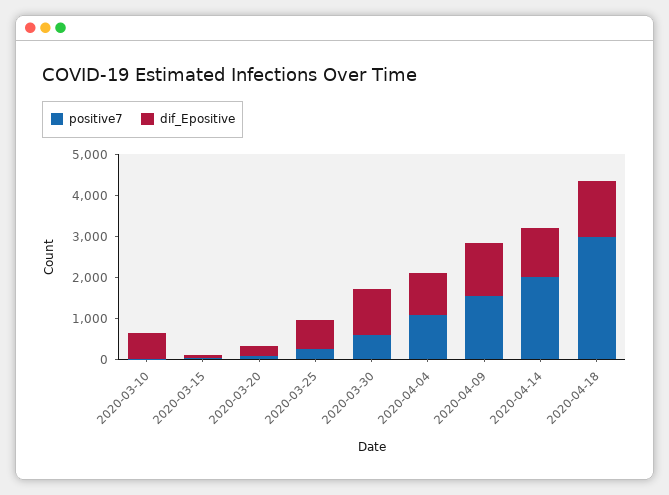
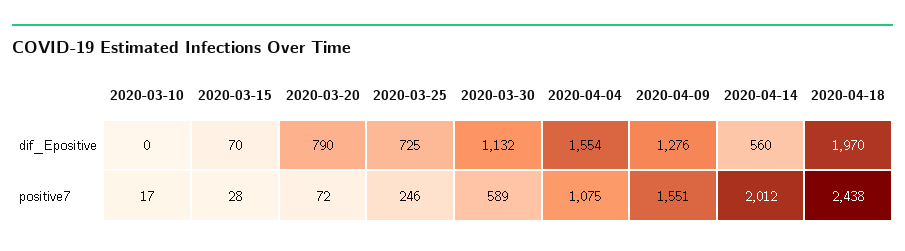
  {
    "positive7": {
      "2020-03-10": 17,
      "2020-03-15": 28,
      "2020-03-20": 72,
      "2020-03-25": 246,
      "2020-03-30": 589,
      "2020-04-04": 1075,
      "2020-04-09": 1551,
      "2020-04-14": 2012,
-     "2020-04-18": 3000
+     "2020-04-18": 2438
    },
    "dif_Epositive": {
-     "2020-03-10": 600,
+     "2020-03-10": 0,
      "2020-03-15": 70,
-     "2020-03-20": 200,
+     "2020-03-20": 790,
      "2020-03-25": 725,
      "2020-03-30": 1132,
-     "2020-04-04": 1000,
+     "2020-04-04": 1554,
      "2020-04-09": 1276,
-     "2020-04-14": 1200,
+     "2020-04-14": 560,
-     "2020-04-18": 1400
+     "2020-04-18": 1970
    }
  }

